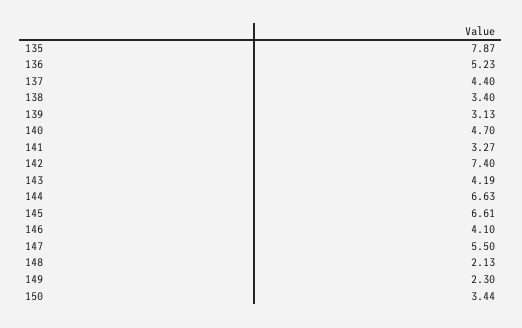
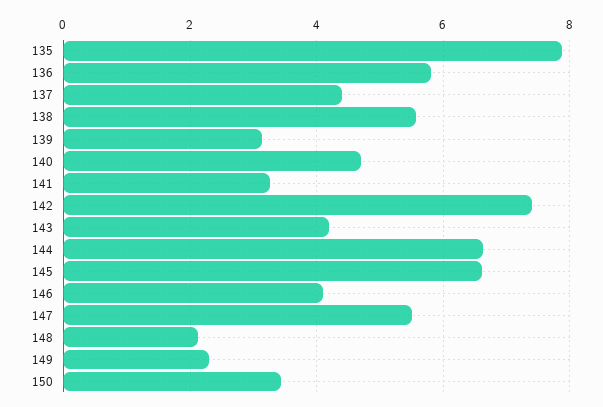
  {
    "135": 7.87,
-   "136": 5.23,
+   "136": 5.8,
    "137": 4.4,
-   "138": 3.4,
+   "138": 5.6,
    "139": 3.13,
    "140": 4.7,
    "141": 3.27,
    "142": 7.4,
    "143": 4.19,
    "144": 6.63,
    "145": 6.61,
    "146": 4.1,
    "147": 5.5,
    "148": 2.13,
    "149": 2.3,
    "150": 3.44
  }

